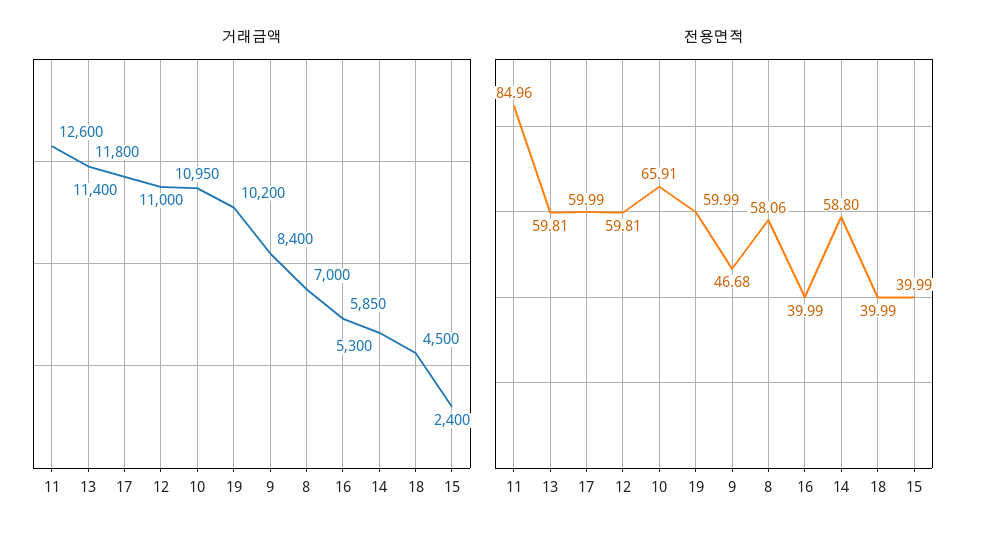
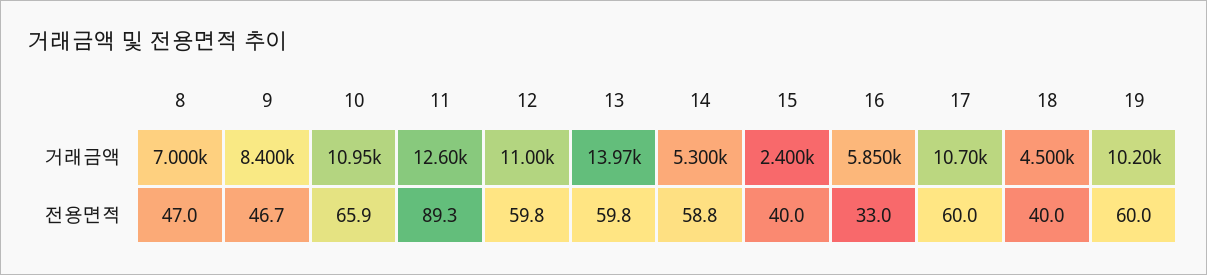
  {
    "거래금액": {
      "11": 12600,
-     "13": 11800,
+     "13": 13970,
-     "17": 11400,
+     "17": 10700,
      "12": 11000,
      "10": 10950,
      "19": 10200,
      "9": 8400,
      "8": 7000,
      "16": 5850,
      "14": 5300,
      "18": 4500,
      "15": 2400
    },
    "전용면적": {
-     "11": 84.96,
+     "11": 89.3,
      "13": 59.81,
      "17": 59.99,
      "12": 59.81,
      "10": 65.91,
      "19": 59.99,
      "9": 46.68,
-     "8": 58.06,
+     "8": 47,
-     "16": 39.99,
+     "16": 33,
      "14": 58.8,
      "18": 39.99,
      "15": 39.99
    }
  }

